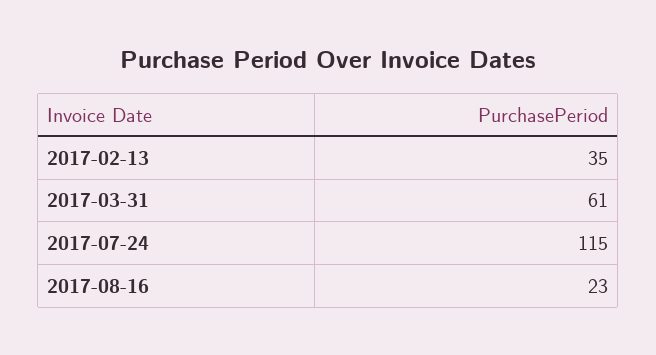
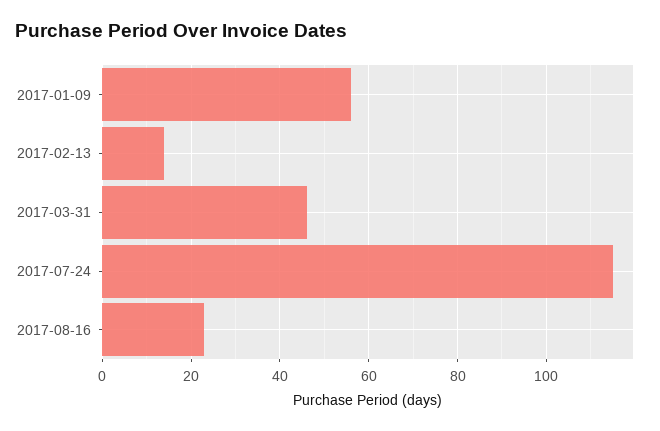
  {
-   "2017-02-13": 35,
+   "2017-02-13": 15,
-   "2017-03-31": 61,
+   "2017-03-31": 45,
    "2017-07-24": 115,
-   "2017-08-16": 23
+   "2017-08-16": 23,
+   "2017-01-09": 55
  }

